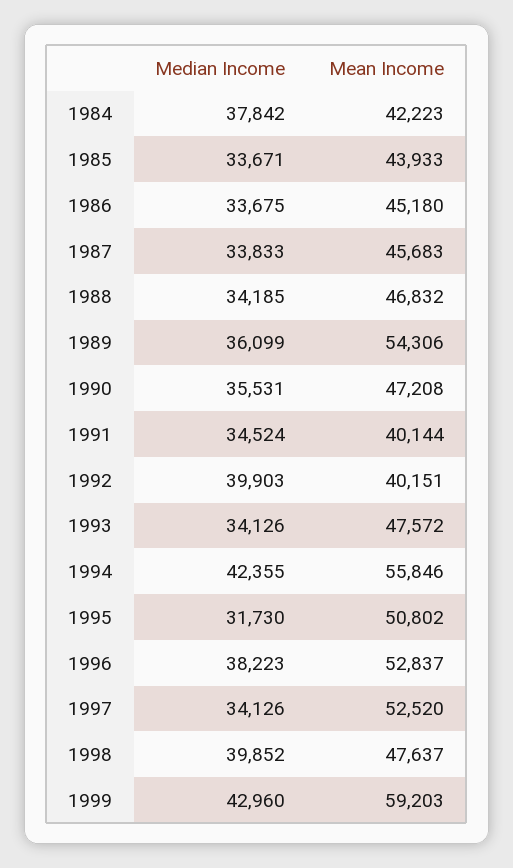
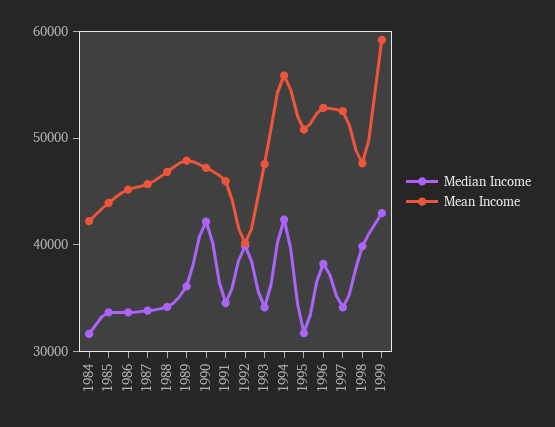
  {
    "Median Income": {
-     "1984": 37842,
+     "1984": 32000,
      "1985": 33671,
      "1986": 33675,
      "1987": 33833,
      "1988": 34185,
      "1989": 36099,
-     "1990": 35531,
+     "1990": 42000,
      "1991": 34524,
      "1992": 39903,
      "1993": 34126,
      "1994": 42355,
      "1995": 31730,
      "1996": 38223,
      "1997": 34126,
      "1998": 39852,
      "1999": 42960
    },
    "Mean Income": {
      "1984": 42223,
      "1985": 43933,
      "1986": 45180,
      "1987": 45683,
      "1988": 46832,
-     "1989": 54306,
+     "1989": 48000,
      "1990": 47208,
-     "1991": 40144,
+     "1991": 46000,
      "1992": 40151,
      "1993": 47572,
      "1994": 55846,
      "1995": 50802,
      "1996": 52837,
      "1997": 52520,
      "1998": 47637,
      "1999": 59203
    }
  }

